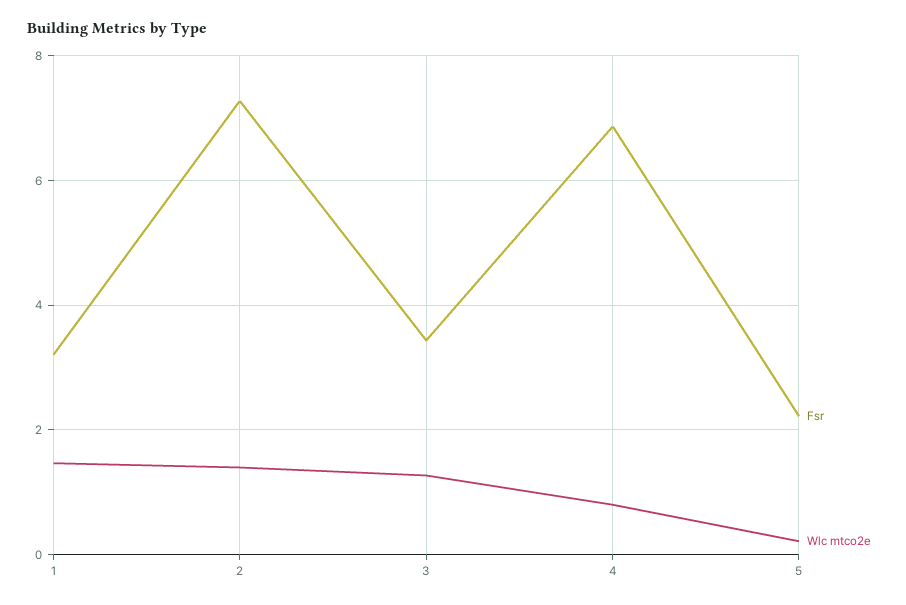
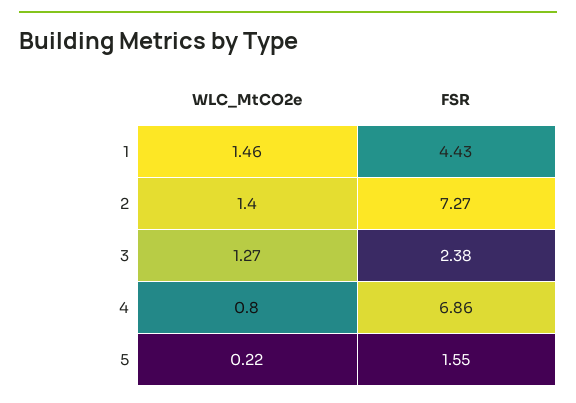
  {
    "Fsr": {
-     "1": 3.2,
+     "1": 4.43,
      "2": 7.27,
-     "3": 3.4,
+     "3": 2.38,
      "4": 6.86,
-     "5": 2.2
+     "5": 1.55
    },
    "Wlc mtco2e": {
      "1": 1.46,
      "2": 1.4,
      "3": 1.27,
      "4": 0.8,
      "5": 0.22
    }
  }

